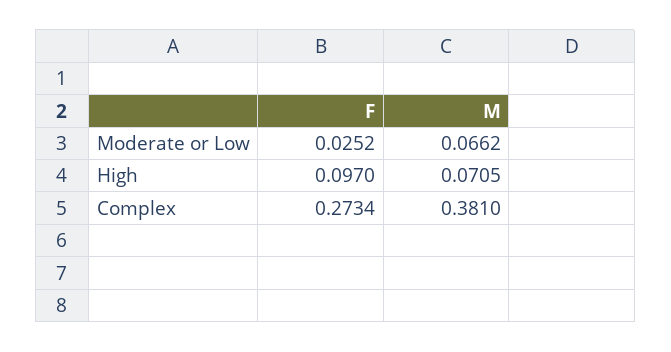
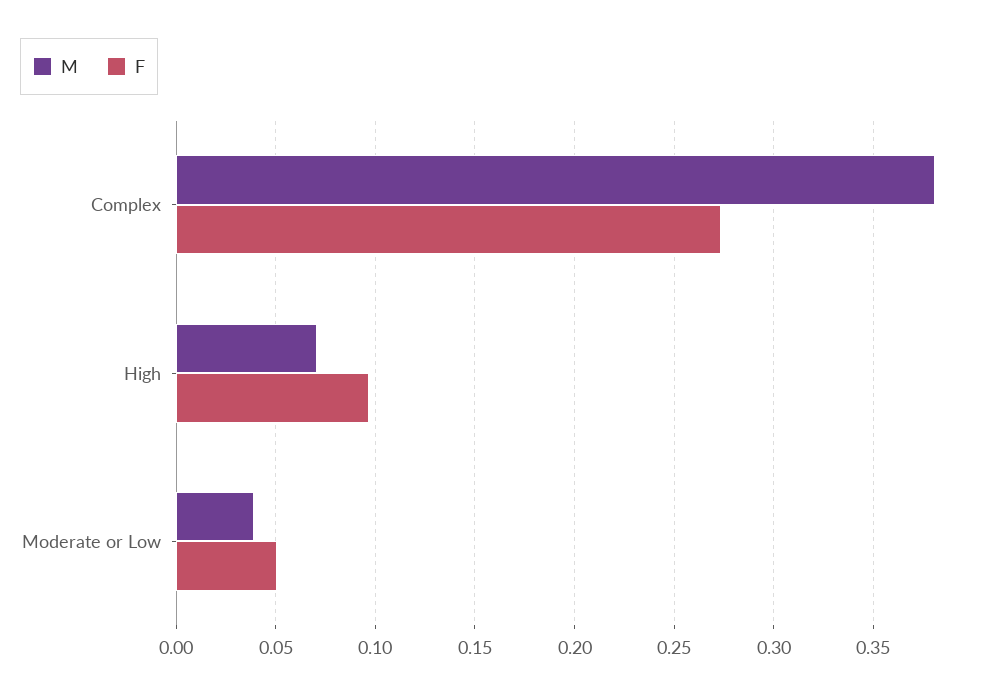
  {
    "F": {
-     "Moderate or Low": 0.0252,
+     "Moderate or Low": 0.05,
      "High": 0.097,
      "Complex": 0.2734
    },
    "M": {
-     "Moderate or Low": 0.0662,
+     "Moderate or Low": 0.04,
      "High": 0.0705,
      "Complex": 0.381
    }
  }

